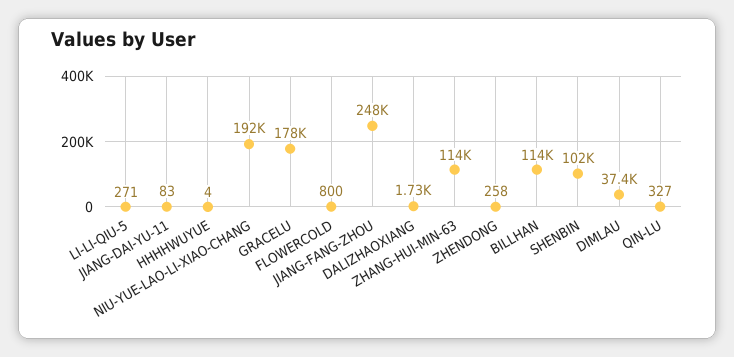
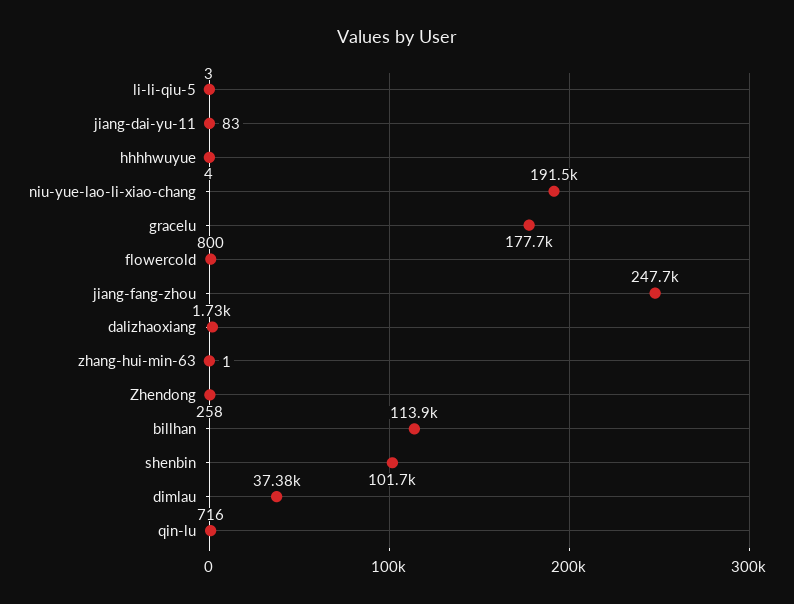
  {
-   "LI-LI-QIU-5": 271,
+   "LI-LI-QIU-5": 3,
    "JIANG-DAI-YU-11": 83,
    "HHHHWUYUE": 4,
    "NIU-YUE-LAO-LI-XIAO-CHANG": 191500,
    "GRACELU": 177700,
    "FLOWERCOLD": 800,
    "JIANG-FANG-ZHOU": 247700,
    "DALIZHAOXIANG": 1730,
-   "ZHANG-HUI-MIN-63": 114000,
+   "ZHANG-HUI-MIN-63": 1,
    "ZHENDONG": 258,
    "BILLHAN": 113900,
    "SHENBIN": 101700,
    "DIMLAU": 37380,
-   "QIN-LU": 327
+   "QIN-LU": 716
  }

